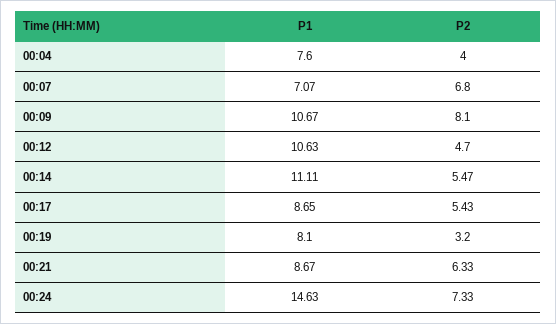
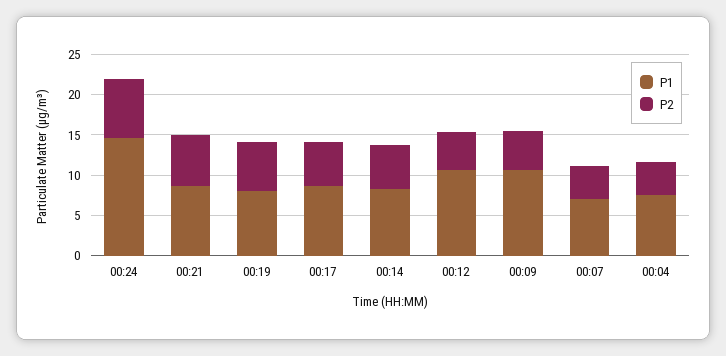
  {
    "P1": {
      "00:04": 7.6,
      "00:07": 7.07,
      "00:09": 10.67,
      "00:12": 10.63,
-     "00:14": 11.11,
+     "00:14": 8,
      "00:17": 8.65,
      "00:19": 8.1,
      "00:21": 8.67,
      "00:24": 14.63
    },
    "P2": {
      "00:04": 4,
-     "00:07": 6.8,
+     "00:07": 4,
-     "00:09": 8.1,
+     "00:09": 5,
      "00:12": 4.7,
      "00:14": 5.47,
      "00:17": 5.43,
-     "00:19": 3.2,
+     "00:19": 6,
      "00:21": 6.33,
      "00:24": 7.33
    }
  }

